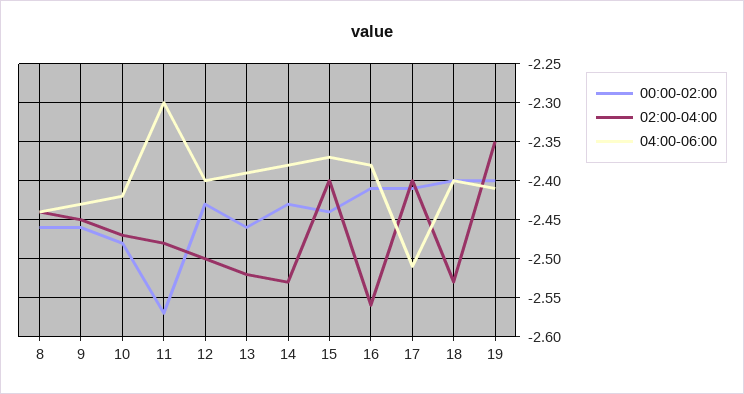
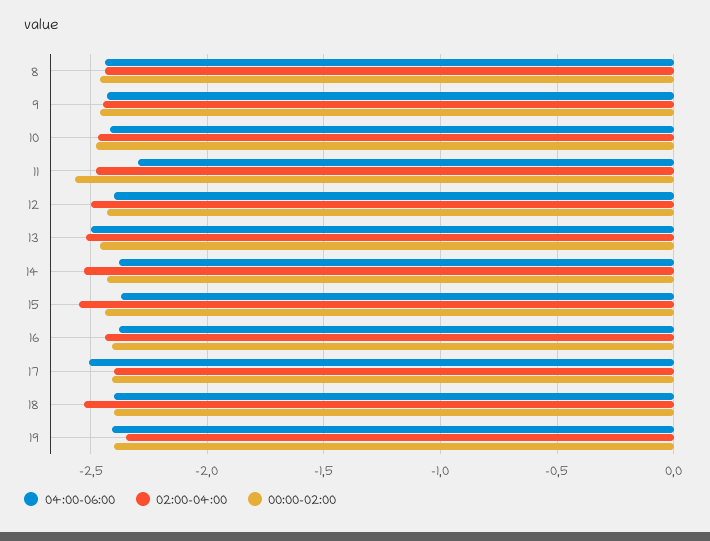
  {
    "00:00-02:00": {
      "8": -2.46,
      "9": -2.46,
      "10": -2.48,
      "11": -2.57,
      "12": -2.43,
      "13": -2.46,
      "14": -2.43,
      "15": -2.44,
      "16": -2.41,
      "17": -2.41,
      "18": -2.4,
      "19": -2.4
    },
    "02:00-04:00": {
      "8": -2.44,
      "9": -2.45,
      "10": -2.47,
      "11": -2.48,
      "12": -2.5,
      "13": -2.52,
      "14": -2.53,
-     "15": -2.4,
+     "15": -2.55,
-     "16": -2.56,
+     "16": -2.45,
      "17": -2.4,
      "18": -2.53,
      "19": -2.35
    },
    "04:00-06:00": {
      "8": -2.44,
      "9": -2.43,
      "10": -2.42,
      "11": -2.3,
      "12": -2.4,
-     "13": -2.39,
+     "13": -2.5,
      "14": -2.38,
      "15": -2.37,
      "16": -2.38,
      "17": -2.51,
      "18": -2.4,
      "19": -2.41
    }
  }

